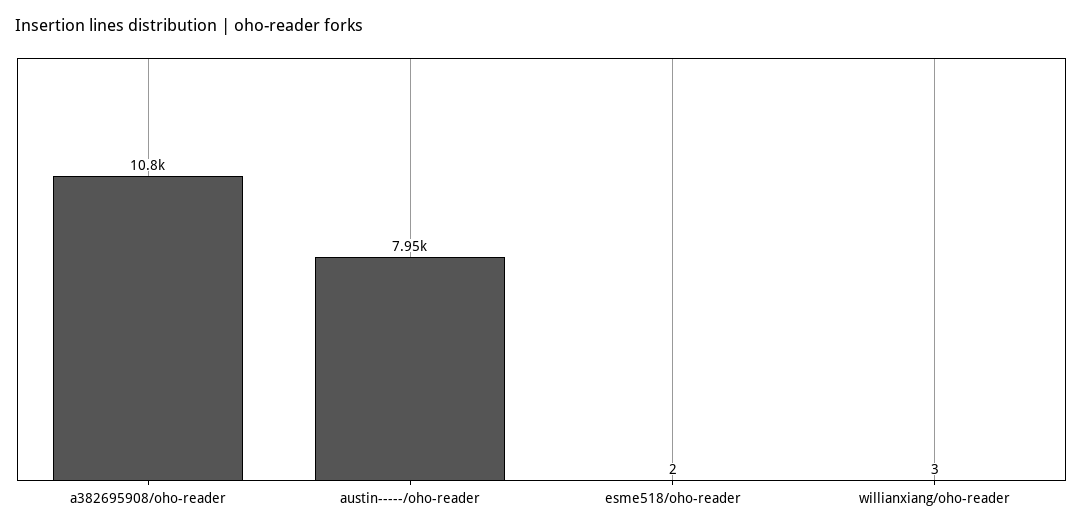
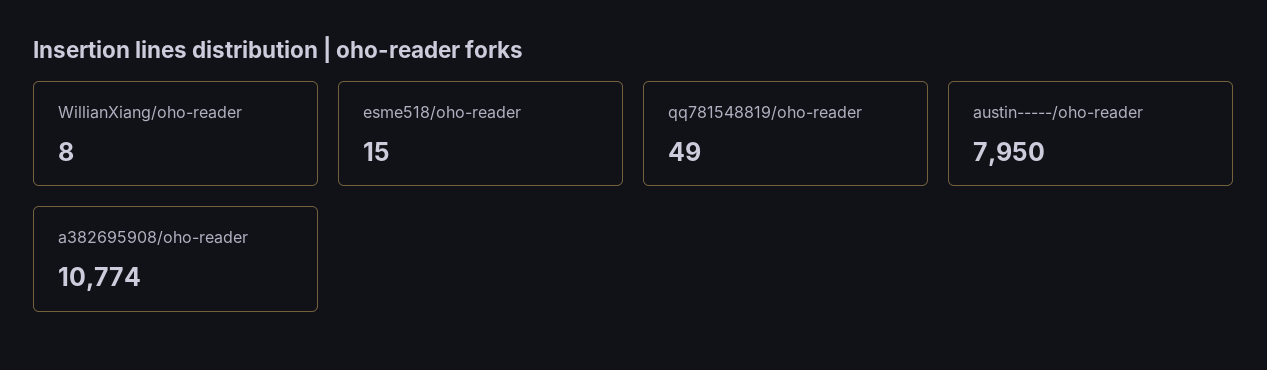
  {
    "a382695908/oho-reader": 10774,
    "austin-----/oho-reader": 7950,
-   "esme518/oho-reader": 2,
+   "esme518/oho-reader": 15,
-   "willianxiang/oho-reader": 3
+   "willianxiang/oho-reader": 8,
+   "qq781548819/oho-reader": 49
  }

